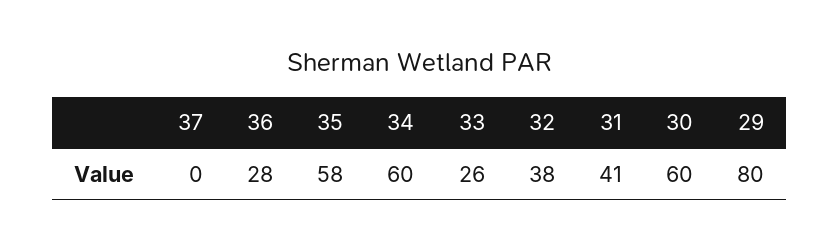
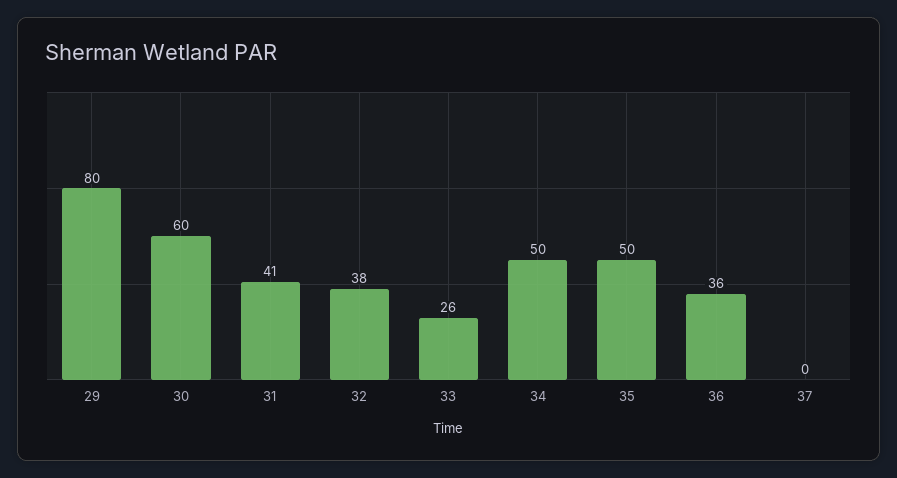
  {
    "37": 0,
-   "36": 28,
+   "36": 36,
-   "35": 58,
+   "35": 50,
-   "34": 60,
+   "34": 50,
    "33": 26,
    "32": 38,
    "31": 41,
    "30": 60,
    "29": 80
  }

